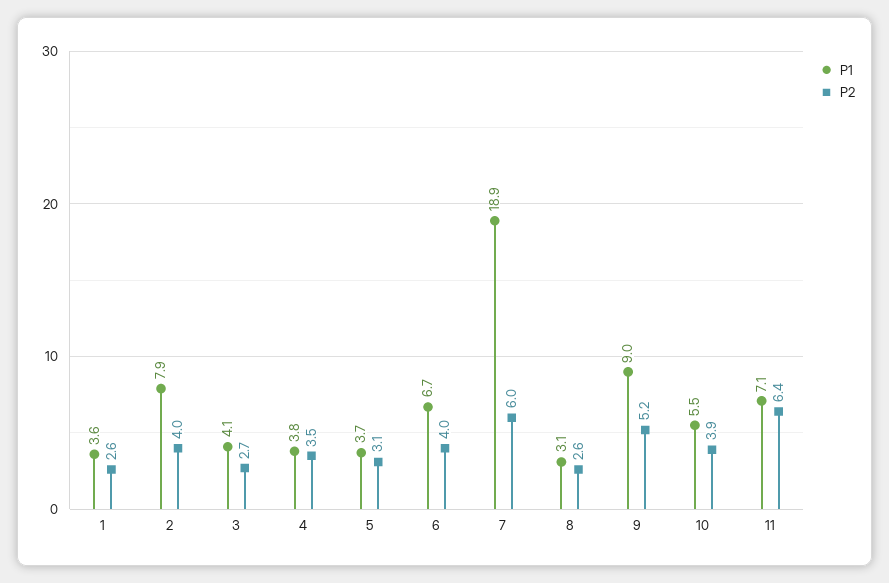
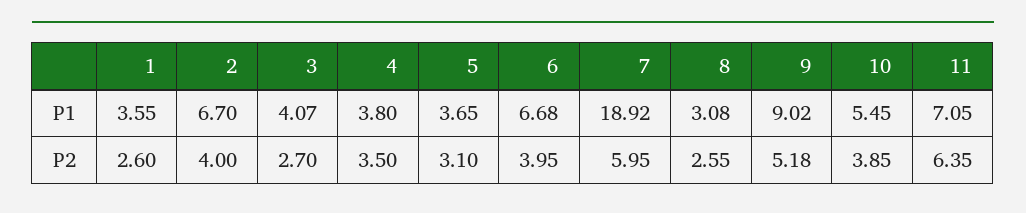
  {
    "P1": {
      "1": 3.55,
-     "2": 7.9,
+     "2": 6.7,
      "3": 4.07,
      "4": 3.8,
      "5": 3.65,
      "6": 6.68,
      "7": 18.92,
      "8": 3.08,
      "9": 9.02,
      "10": 5.45,
      "11": 7.05
    },
    "P2": {
      "1": 2.6,
      "2": 4,
      "3": 2.7,
      "4": 3.5,
      "5": 3.1,
      "6": 3.95,
      "7": 5.95,
      "8": 2.55,
      "9": 5.18,
      "10": 3.85,
      "11": 6.35
    }
  }

